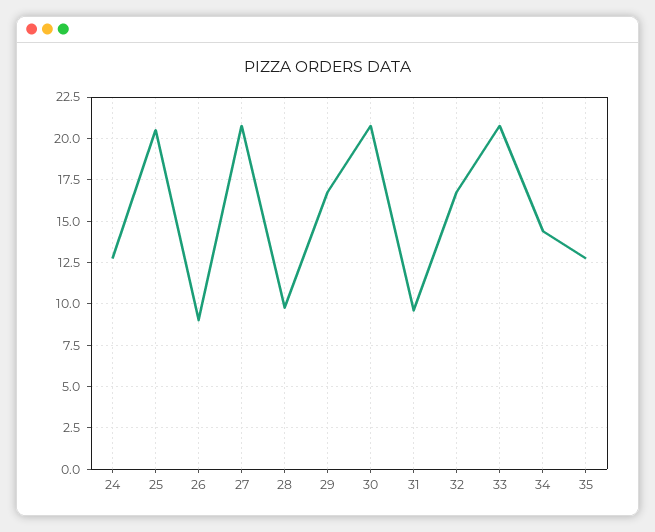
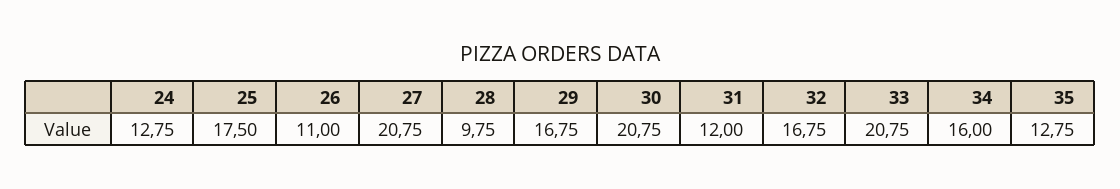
  {
    "24": 12.75,
-   "25": 20.5,
+   "25": 17.5,
-   "26": 9,
+   "26": 11,
    "27": 20.75,
    "28": 9.75,
    "29": 16.75,
    "30": 20.75,
-   "31": 9.5,
+   "31": 12,
    "32": 16.75,
    "33": 20.75,
-   "34": 14.5,
+   "34": 16,
    "35": 12.75
  }

